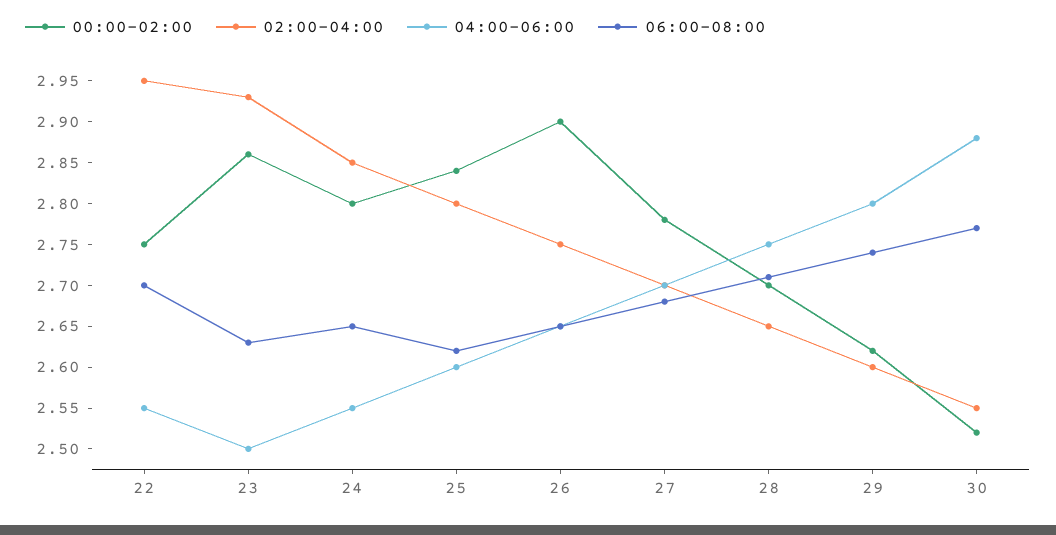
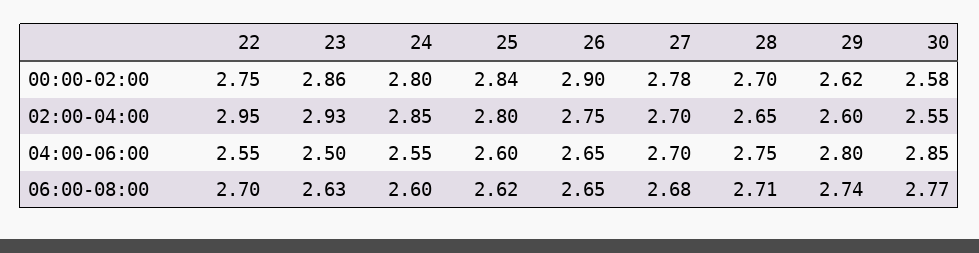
  {
    "00:00-02:00": {
      "22": 2.75,
      "23": 2.86,
      "24": 2.8,
      "25": 2.84,
      "26": 2.9,
      "27": 2.78,
      "28": 2.7,
      "29": 2.62,
-     "30": 2.52
+     "30": 2.58
    },
    "02:00-04:00": {
      "22": 2.95,
      "23": 2.93,
      "24": 2.85,
      "25": 2.8,
      "26": 2.75,
      "27": 2.7,
      "28": 2.65,
      "29": 2.6,
      "30": 2.55
    },
    "04:00-06:00": {
      "22": 2.55,
      "23": 2.5,
      "24": 2.55,
      "25": 2.6,
      "26": 2.65,
      "27": 2.7,
      "28": 2.75,
      "29": 2.8,
-     "30": 2.88
+     "30": 2.85
    },
    "06:00-08:00": {
      "22": 2.7,
      "23": 2.63,
-     "24": 2.65,
+     "24": 2.6,
      "25": 2.62,
      "26": 2.65,
      "27": 2.68,
      "28": 2.71,
      "29": 2.74,
      "30": 2.77
    }
  }

